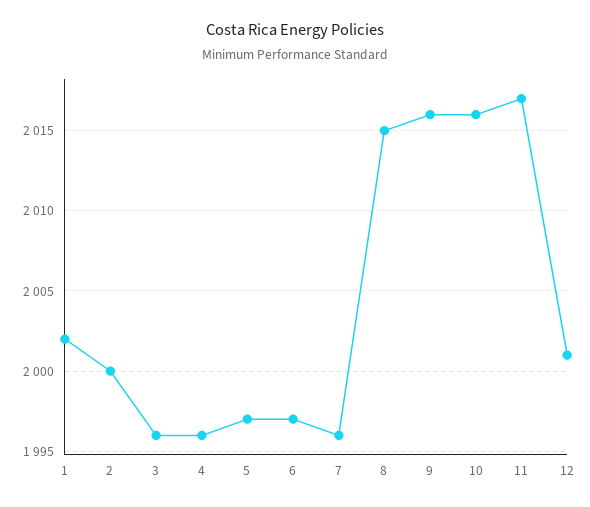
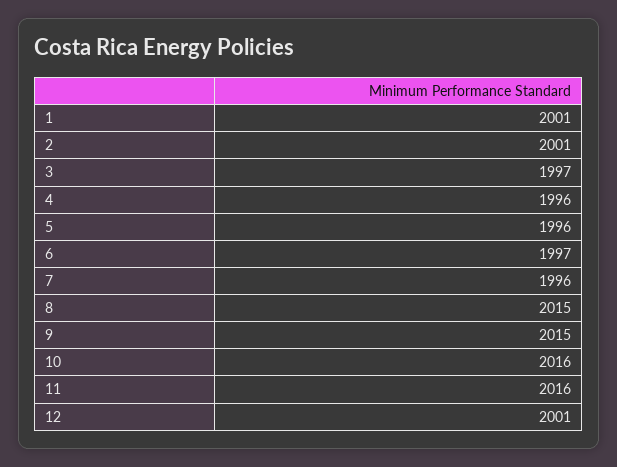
  {
-   "1": 2002,
+   "1": 2001,
-   "2": 2000,
+   "2": 2001,
-   "3": 1996,
+   "3": 1997,
    "4": 1996,
-   "5": 1997,
+   "5": 1996,
    "6": 1997,
    "7": 1996,
    "8": 2015,
-   "9": 2016,
+   "9": 2015,
    "10": 2016,
-   "11": 2017,
+   "11": 2016,
    "12": 2001
  }

